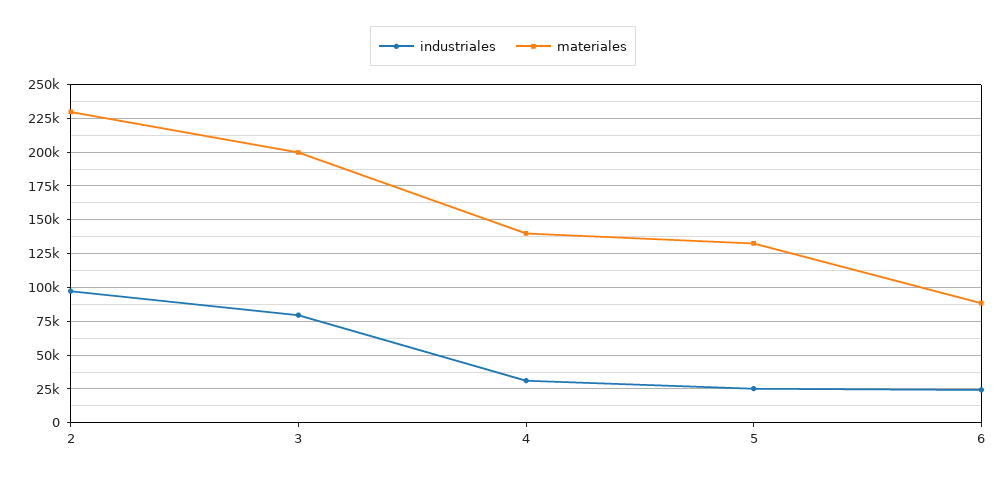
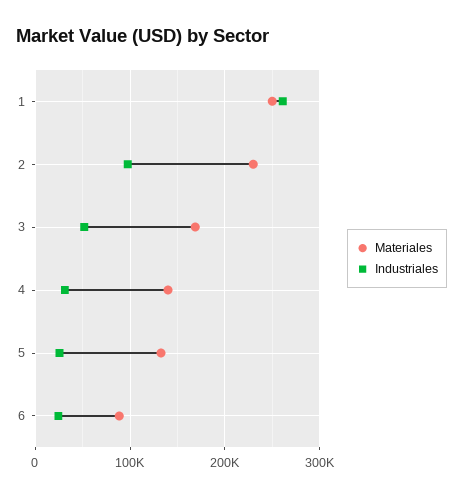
  {
    "industriales": {
      "2": 95000,
-     "3": 80000,
+     "3": 50000,
      "4": 30000,
      "5": 25000,
-     "6": 25000
+     "6": 25000,
+     "1": 260000
    },
    "materiales": {
      "2": 230000,
-     "3": 200000,
+     "3": 170000,
      "4": 140000,
      "5": 135000,
-     "6": 90000
+     "6": 90000,
+     "1": 250000
    }
  }

